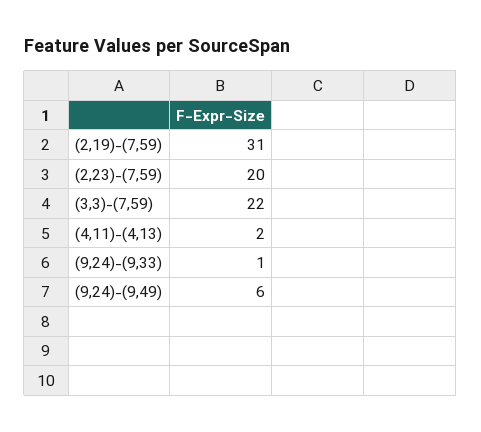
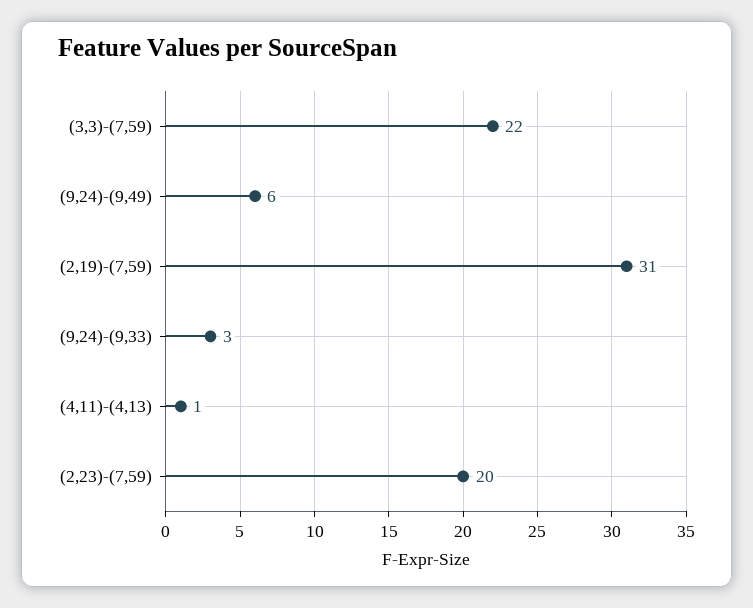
  {
    "(2,19)-(7,59)": 31,
    "(2,23)-(7,59)": 20,
    "(3,3)-(7,59)": 22,
-   "(4,11)-(4,13)": 2,
+   "(4,11)-(4,13)": 1,
-   "(9,24)-(9,33)": 1,
+   "(9,24)-(9,33)": 3,
    "(9,24)-(9,49)": 6
  }

